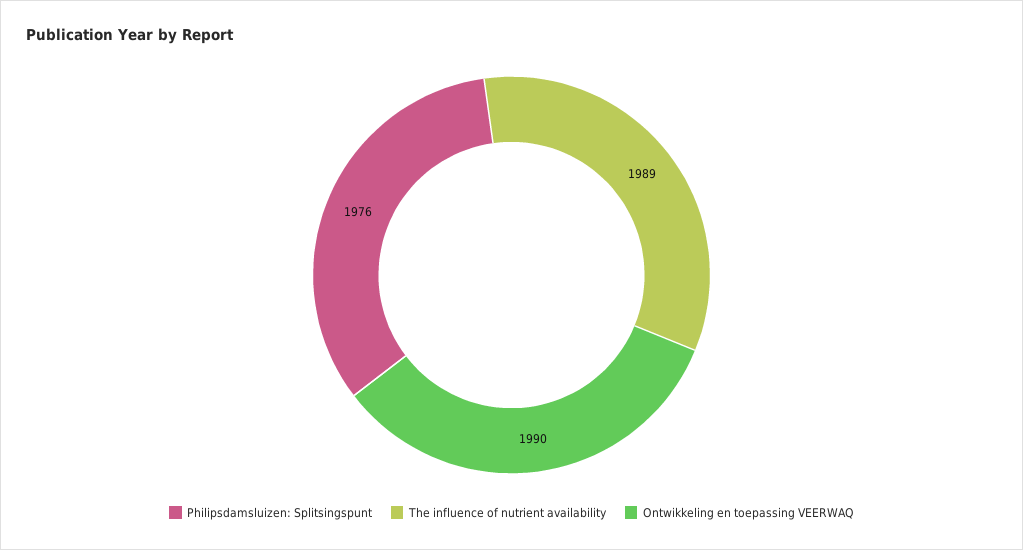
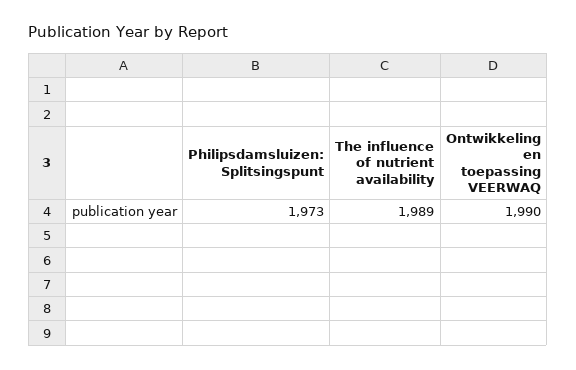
  {
-   "Philipsdamsluizen: Splitsingspunt": 1976,
+   "Philipsdamsluizen: Splitsingspunt": 1973,
    "The influence of nutrient availability": 1989,
    "Ontwikkeling en toepassing VEERWAQ": 1990
  }

